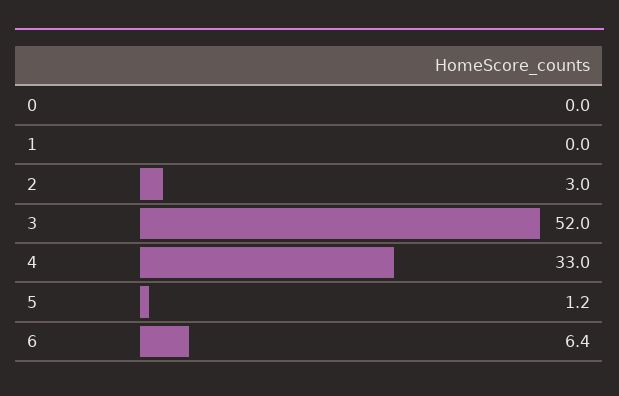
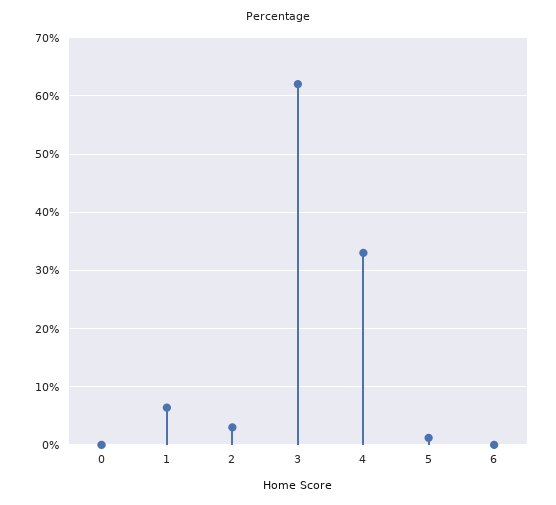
  {
    "0": 0,
-   "1": 0,
+   "1": 6,
    "2": 3,
-   "3": 52,
+   "3": 62,
    "4": 33,
    "5": 1.2,
-   "6": 6.4
+   "6": 0
  }

